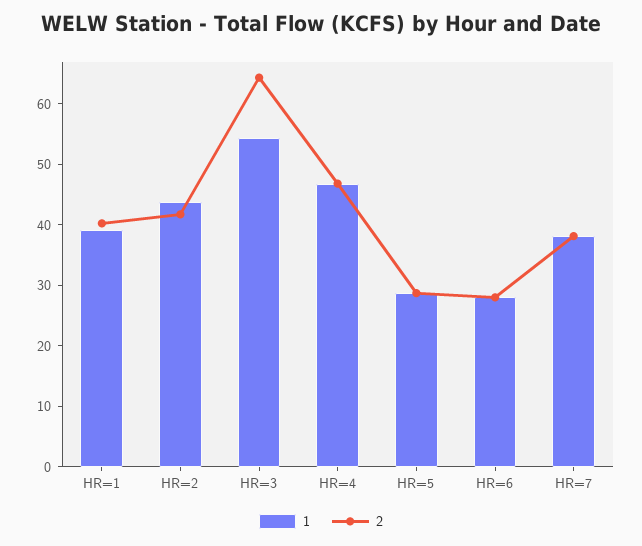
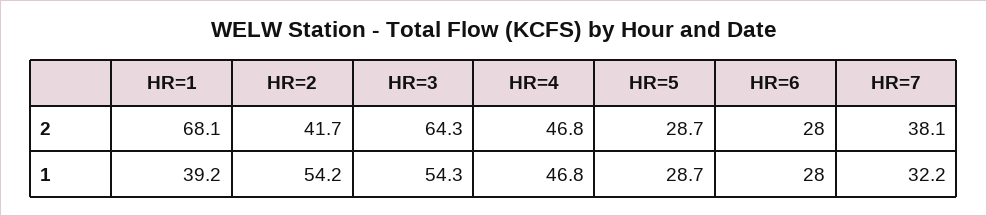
  {
    "1": {
      "HR=1": 39.2,
-     "HR=2": 44,
+     "HR=2": 54.2,
      "HR=3": 54.3,
      "HR=4": 46.8,
      "HR=5": 28.7,
      "HR=6": 28,
-     "HR=7": 38
+     "HR=7": 32.2
    },
    "2": {
-     "HR=1": 40,
+     "HR=1": 68.1,
      "HR=2": 41.7,
      "HR=3": 64.3,
      "HR=4": 46.8,
      "HR=5": 28.7,
      "HR=6": 28,
      "HR=7": 38.1
    }
  }

